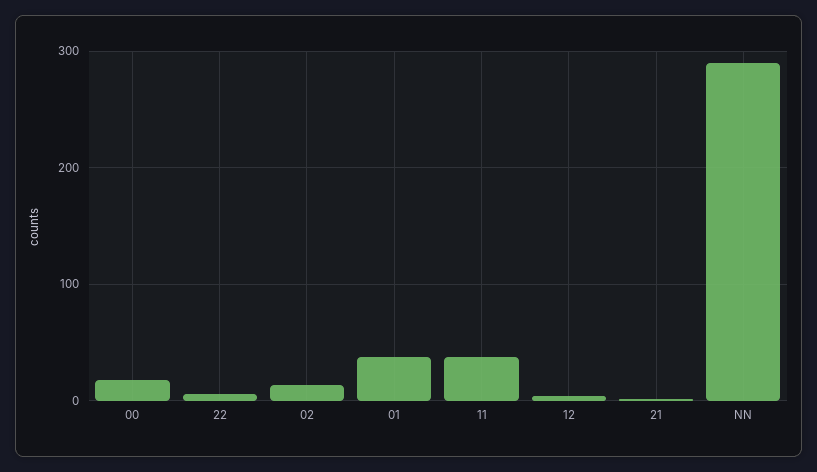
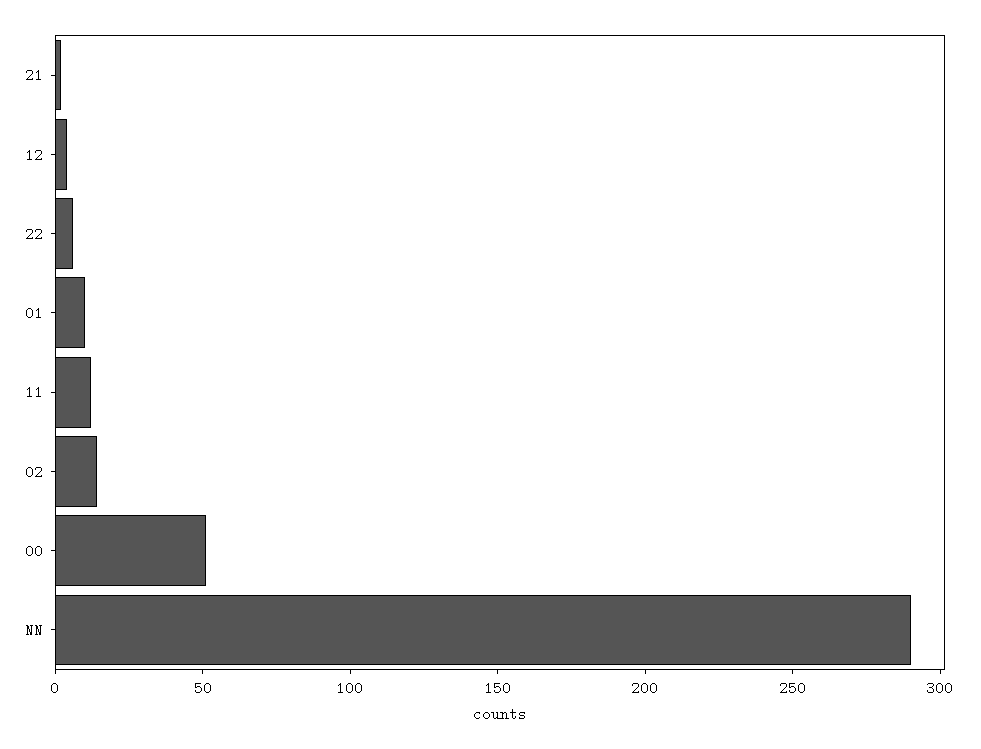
  {
-   "00": 20,
+   "00": 50,
    "22": 10,
    "02": 10,
-   "01": 40,
+   "01": 10,
-   "11": 40,
+   "11": 10,
    "12": 0,
    "21": 0,
    "NN": 290
  }

